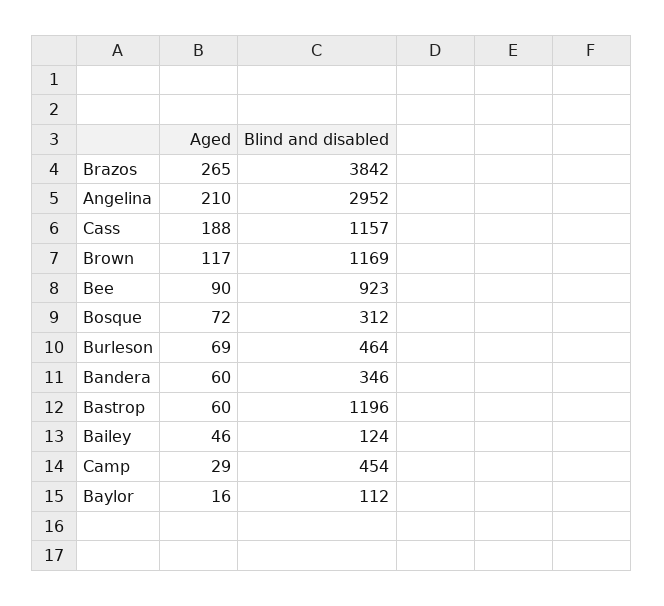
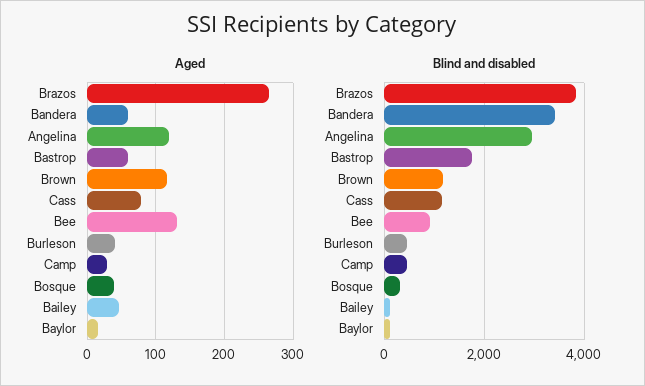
  {
    "Aged": {
      "Brazos": 265,
-     "Angelina": 210,
+     "Angelina": 120,
-     "Cass": 188,
+     "Cass": 80,
      "Brown": 117,
-     "Bee": 90,
+     "Bee": 130,
-     "Bosque": 72,
+     "Bosque": 40,
-     "Burleson": 69,
+     "Burleson": 40,
      "Bandera": 60,
      "Bastrop": 60,
      "Bailey": 46,
      "Camp": 29,
      "Baylor": 16
    },
    "Blind and disabled": {
      "Brazos": 3842,
      "Angelina": 2952,
      "Cass": 1157,
      "Brown": 1169,
      "Bee": 923,
      "Bosque": 312,
      "Burleson": 464,
-     "Bandera": 346,
+     "Bandera": 3400,
-     "Bastrop": 1196,
+     "Bastrop": 1800,
      "Bailey": 124,
      "Camp": 454,
      "Baylor": 112
    }
  }

